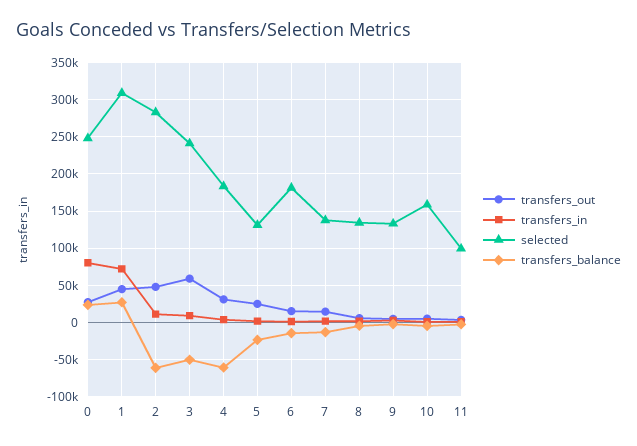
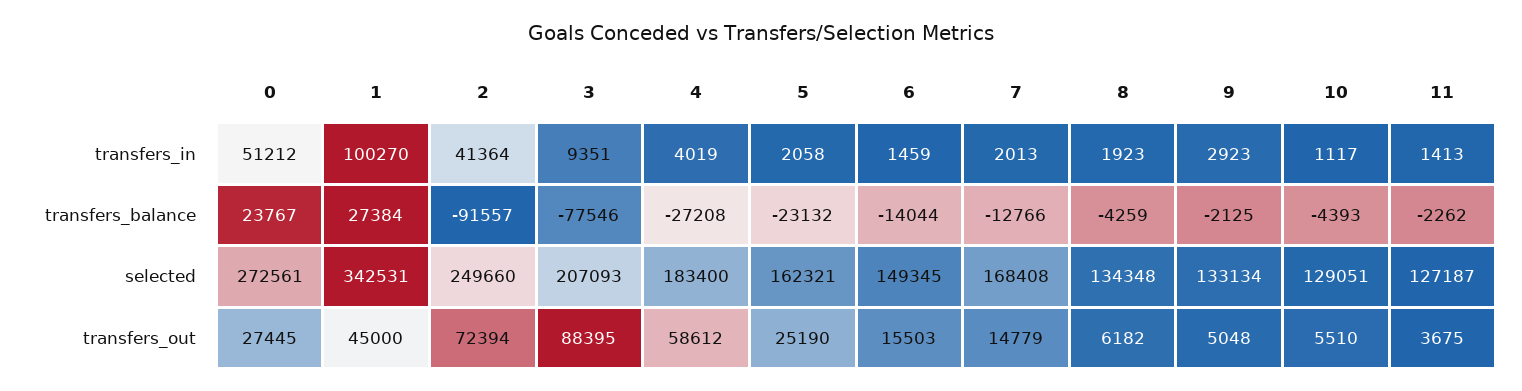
  {
    "transfers_out": {
      "0": 27445,
      "1": 45000,
-     "2": 50000,
+     "2": 72394,
-     "3": 60000,
+     "3": 88395,
-     "4": 30000,
+     "4": 58612,
      "5": 25190,
      "6": 15503,
      "7": 14779,
      "8": 6182,
      "9": 5048,
      "10": 5510,
      "11": 3675
    },
    "transfers_in": {
-     "0": 80000,
+     "0": 51212,
-     "1": 70000,
+     "1": 100270,
-     "2": 10000,
+     "2": 41364,
      "3": 9351,
      "4": 4019,
      "5": 2058,
      "6": 1459,
      "7": 2013,
      "8": 1923,
      "9": 2923,
      "10": 1117,
      "11": 1413
    },
    "selected": {
-     "0": 250000,
+     "0": 272561,
-     "1": 310000,
+     "1": 342531,
-     "2": 280000,
+     "2": 249660,
-     "3": 240000,
+     "3": 207093,
      "4": 183400,
-     "5": 130000,
+     "5": 162321,
-     "6": 180000,
+     "6": 149345,
-     "7": 140000,
+     "7": 168408,
      "8": 134348,
      "9": 133134,
-     "10": 160000,
+     "10": 129051,
-     "11": 100000
+     "11": 127187
    },
    "transfers_balance": {
      "0": 23767,
      "1": 27384,
-     "2": -60000,
+     "2": -91557,
-     "3": -50000,
+     "3": -77546,
-     "4": -60000,
+     "4": -27208,
      "5": -23132,
      "6": -14044,
      "7": -12766,
      "8": -4259,
      "9": -2125,
      "10": -4393,
      "11": -2262
    }
  }

